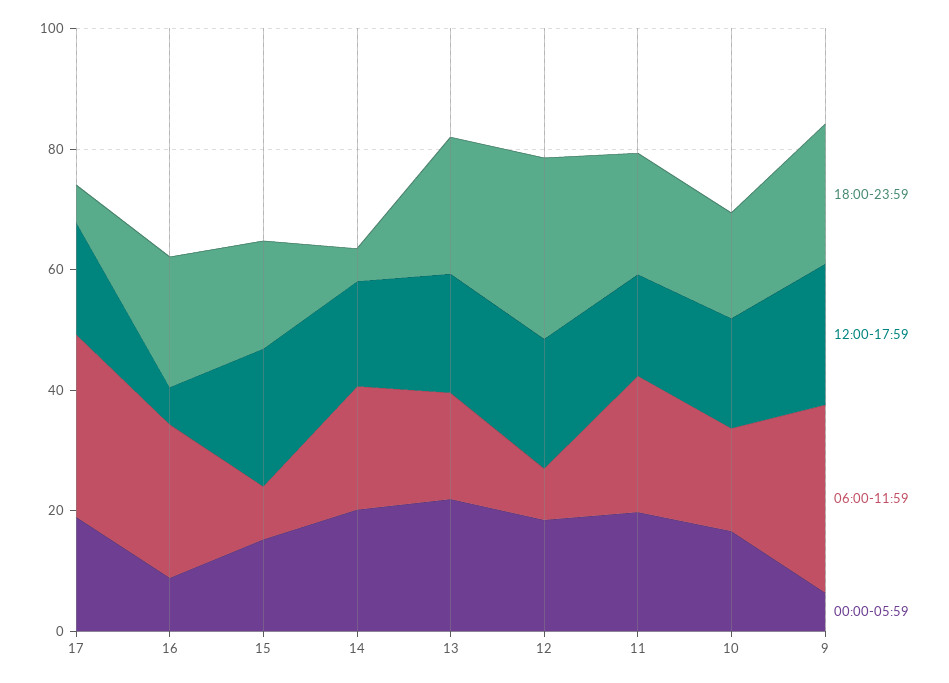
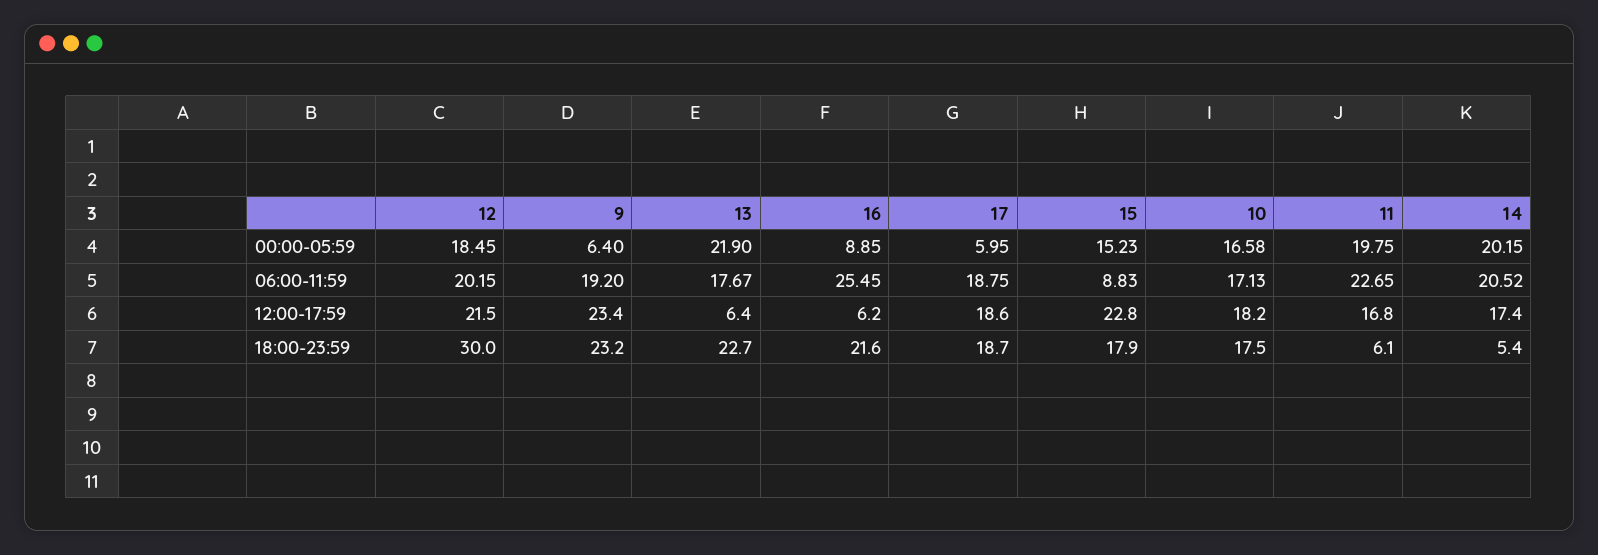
  {
    "18:00-23:59": {
-     "17": 5,
+     "17": 18.7,
      "16": 21.6,
      "15": 17.9,
      "14": 5.4,
      "13": 22.7,
      "12": 30,
-     "11": 20,
+     "11": 6.1,
      "10": 17.5,
      "9": 23.2
    },
    "12:00-17:59": {
      "17": 18.6,
      "16": 6.2,
      "15": 22.8,
      "14": 17.4,
-     "13": 20,
+     "13": 6.4,
      "12": 21.5,
      "11": 16.8,
      "10": 18.2,
      "9": 23.4
    },
    "06:00-11:59": {
-     "17": 30,
+     "17": 18.75,
      "16": 25.45,
      "15": 8.83,
      "14": 20.52,
      "13": 17.67,
-     "12": 10,
+     "12": 20.15,
      "11": 22.65,
      "10": 17.13,
-     "9": 30
+     "9": 19.2
    },
    "00:00-05:59": {
-     "17": 20,
+     "17": 5.95,
      "16": 8.85,
      "15": 15.23,
      "14": 20.15,
      "13": 21.9,
      "12": 18.45,
      "11": 19.75,
      "10": 16.58,
      "9": 6.4
    }
  }

